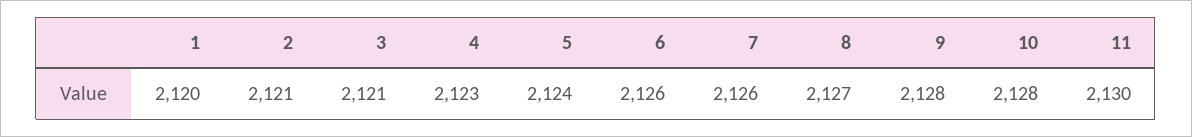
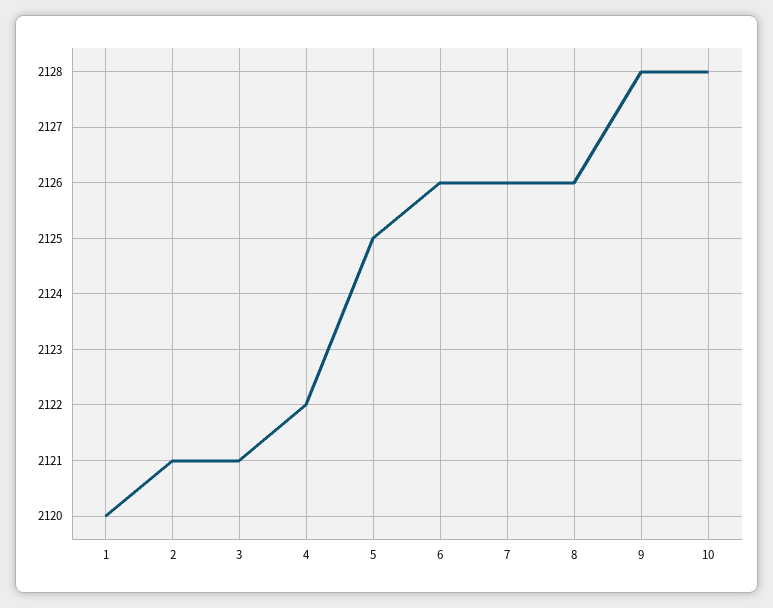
  {
    "1": 2120,
    "2": 2121,
    "3": 2121,
-   "4": 2123,
+   "4": 2122,
-   "5": 2124,
+   "5": 2125,
    "6": 2126,
    "7": 2126,
-   "8": 2127,
+   "8": 2126,
    "9": 2128,
-   "10": 2128,
+   "10": 2128
-   "11": 2130
  }

